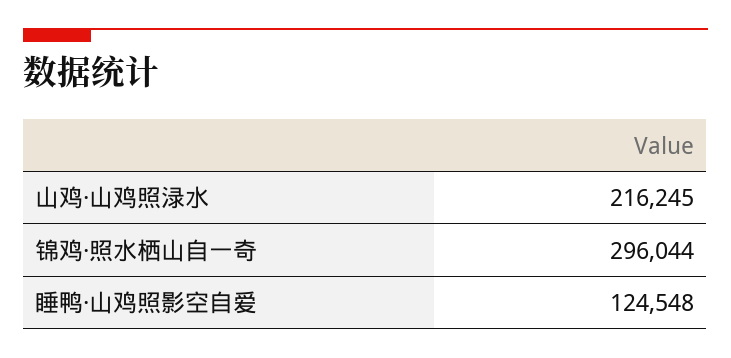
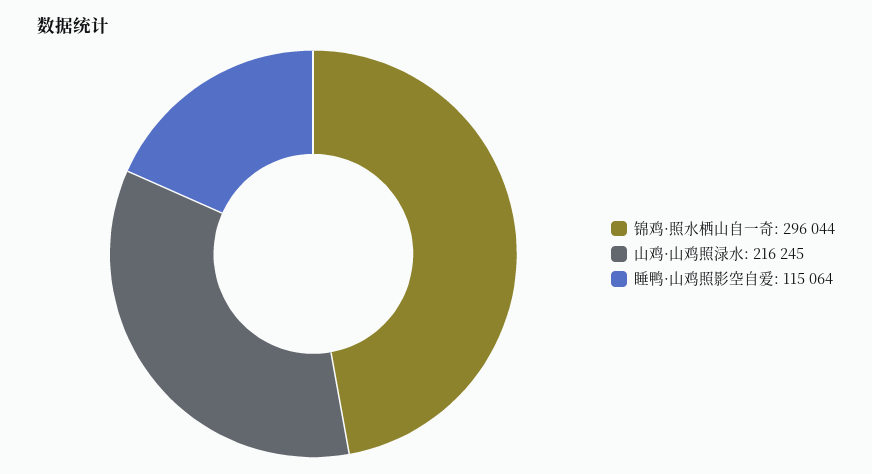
  {
    "山鸡·山鸡照渌水": 216245,
    "锦鸡·照水栖山自一奇": 296044,
-   "睡鸭·山鸡照影空自爱": 124548
+   "睡鸭·山鸡照影空自爱": 115064
  }

